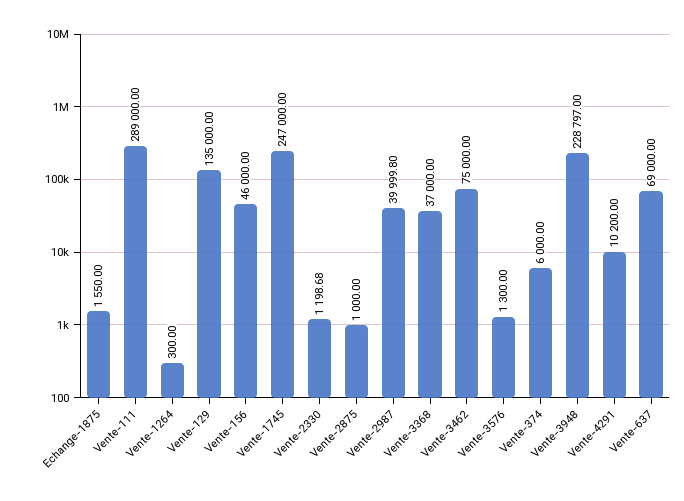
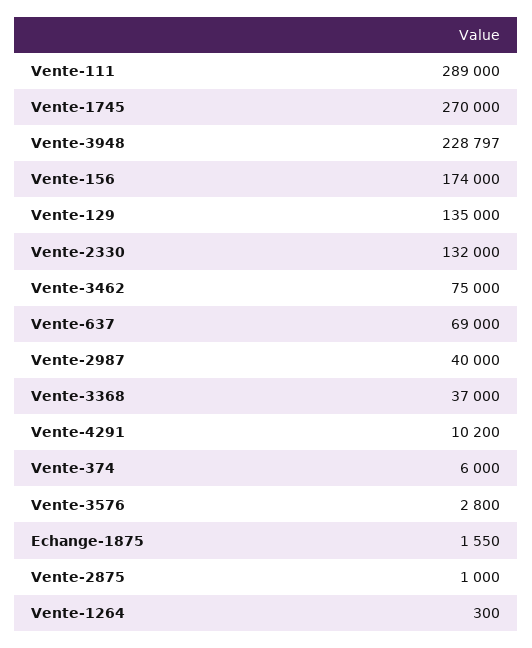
  {
    "Echange-1875": 1550,
    "Vente-111": 289000,
    "Vente-1264": 300,
    "Vente-129": 135000,
-   "Vente-156": 46000,
+   "Vente-156": 174000,
-   "Vente-1745": 247000,
+   "Vente-1745": 270000,
-   "Vente-2330": 1198.68,
+   "Vente-2330": 132000,
    "Vente-2875": 1000,
-   "Vente-2987": 39999.8,
+   "Vente-2987": 40000,
    "Vente-3368": 37000,
    "Vente-3462": 75000,
-   "Vente-3576": 1300,
+   "Vente-3576": 2800,
    "Vente-374": 6000,
    "Vente-3948": 228797,
    "Vente-4291": 10200,
    "Vente-637": 69000
  }

